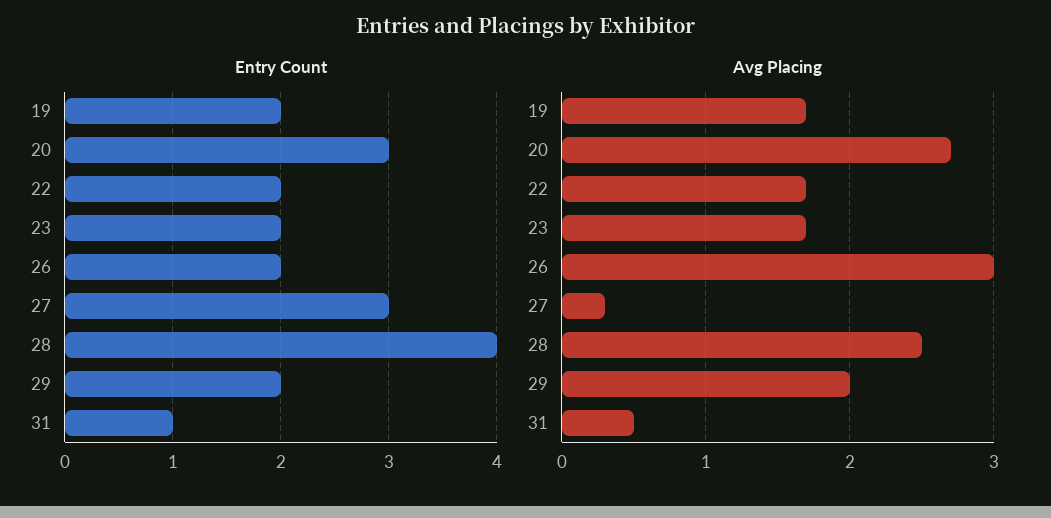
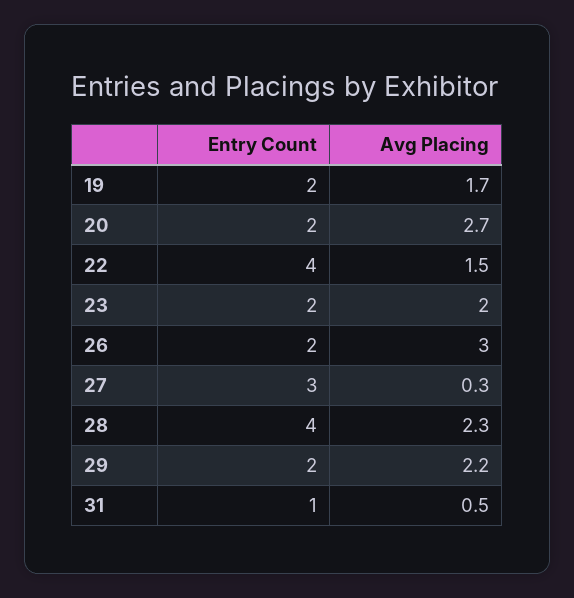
  {
    "Entry Count": {
      "19": 2,
-     "20": 3,
+     "20": 2,
-     "22": 2,
+     "22": 4,
      "23": 2,
      "26": 2,
      "27": 3,
      "28": 4,
      "29": 2,
      "31": 1
    },
    "Avg Placing": {
      "19": 1.7,
      "20": 2.7,
-     "22": 1.7,
+     "22": 1.5,
-     "23": 1.7,
+     "23": 2,
      "26": 3,
      "27": 0.3,
-     "28": 2.5,
+     "28": 2.3,
-     "29": 2,
+     "29": 2.2,
      "31": 0.5
    }
  }

